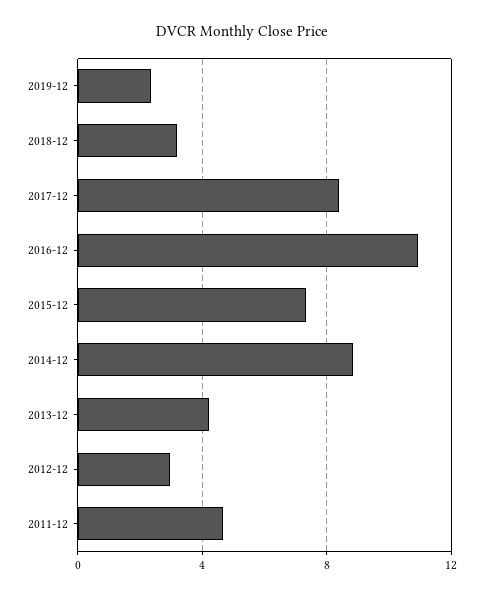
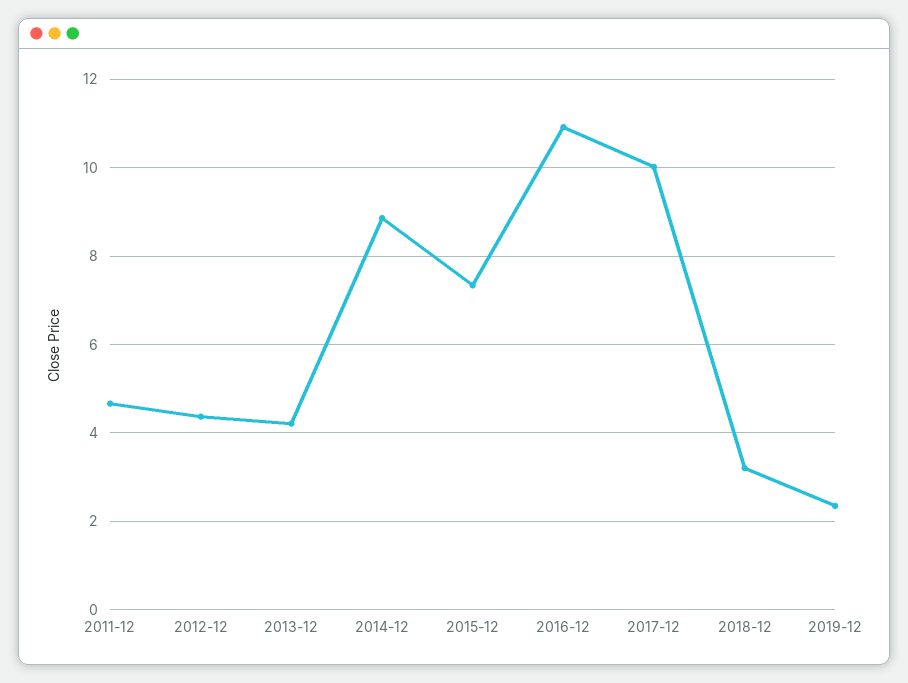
  {
    "2019-12": 2.4,
    "2018-12": 3.2,
-   "2017-12": 8.5,
+   "2017-12": 10,
    "2016-12": 11,
    "2015-12": 7.4,
    "2014-12": 8.8,
    "2013-12": 4.2,
-   "2012-12": 3,
+   "2012-12": 4.4,
    "2011-12": 4.6
  }

